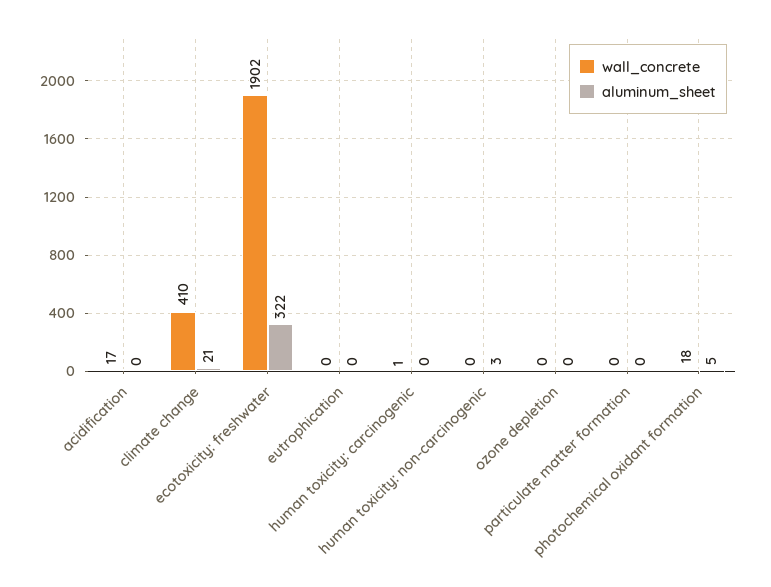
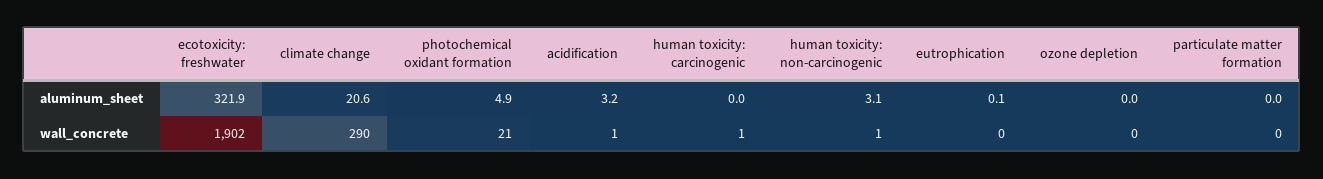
  {
    "wall_concrete": {
-     "acidification": 17,
+     "acidification": 1,
-     "climate change": 410,
+     "climate change": 290,
      "ecotoxicity: freshwater": 1902,
      "eutrophication": 0,
      "human toxicity: carcinogenic": 1,
-     "human toxicity: non-carcinogenic": 0,
+     "human toxicity: non-carcinogenic": 1,
      "ozone depletion": 0,
      "particulate matter formation": 0,
-     "photochemical oxidant formation": 18
+     "photochemical oxidant formation": 21
    },
    "aluminum_sheet": {
-     "acidification": 0,
+     "acidification": 3.2,
      "climate change": 20.6,
      "ecotoxicity: freshwater": 321.9,
      "eutrophication": 0.1,
      "human toxicity: carcinogenic": 0,
      "human toxicity: non-carcinogenic": 3.1,
      "ozone depletion": 0,
      "particulate matter formation": 0,
      "photochemical oxidant formation": 4.9
    }
  }

